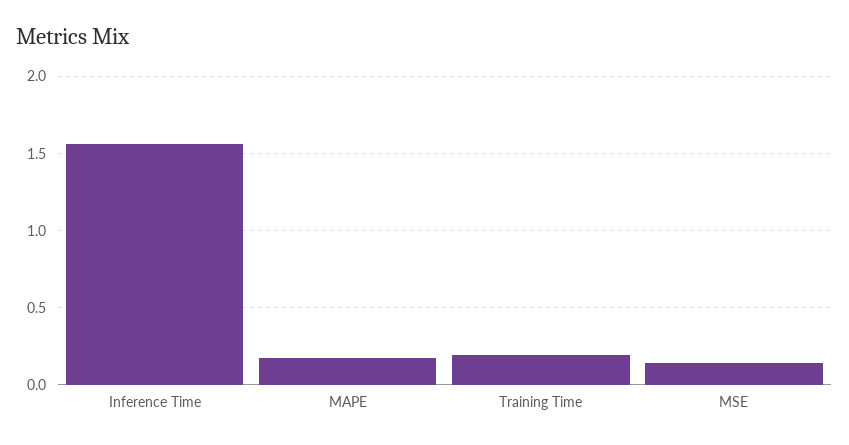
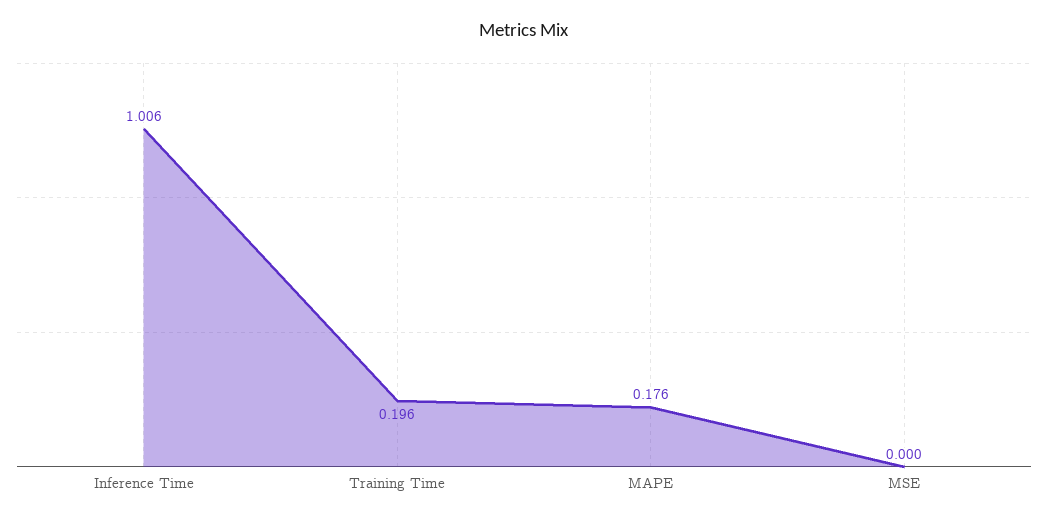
  {
-   "Inference Time": 1.55,
+   "Inference Time": 1.006,
    "MAPE": 0.176,
    "Training Time": 0.196,
-   "MSE": 0.15
+   "MSE": 0
  }

